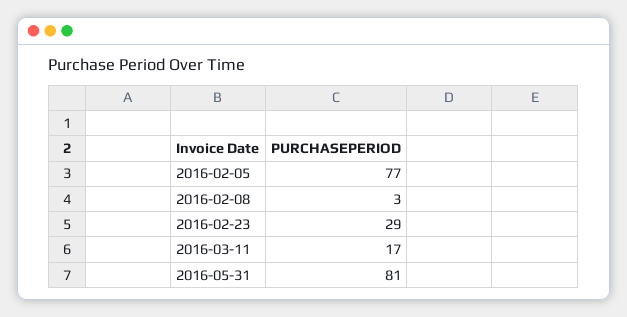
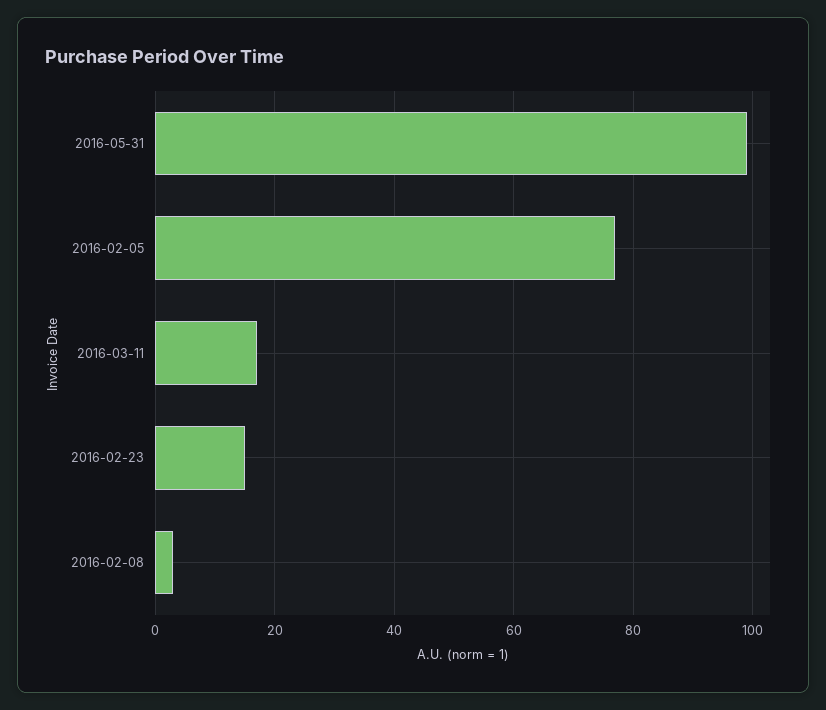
  {
    "2016-02-05": 77,
    "2016-02-08": 3,
-   "2016-02-23": 29,
+   "2016-02-23": 15,
    "2016-03-11": 17,
-   "2016-05-31": 81
+   "2016-05-31": 100
  }

